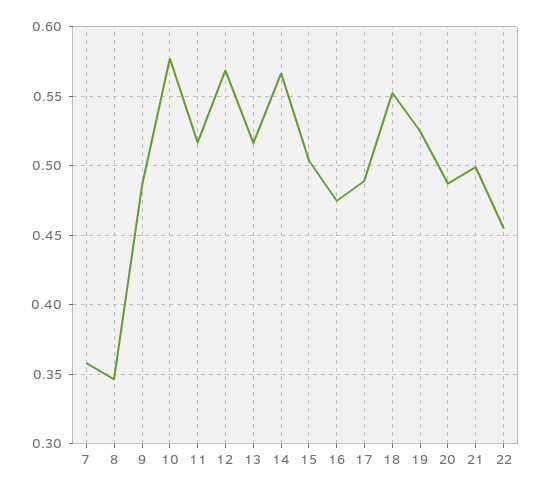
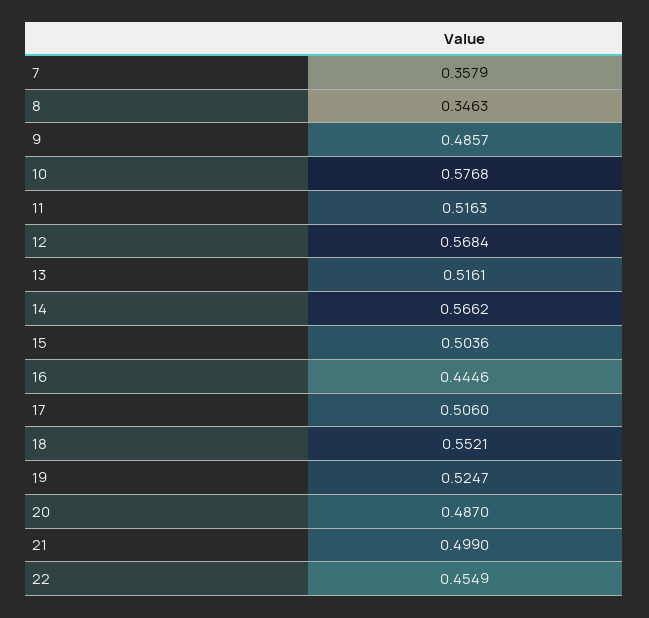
  {
    "7": 0.3579,
    "8": 0.3463,
    "9": 0.4857,
    "10": 0.5768,
    "11": 0.5163,
    "12": 0.5684,
    "13": 0.5161,
    "14": 0.5662,
    "15": 0.5036,
-   "16": 0.475,
+   "16": 0.4446,
-   "17": 0.49,
+   "17": 0.506,
    "18": 0.5521,
    "19": 0.5247,
    "20": 0.487,
    "21": 0.499,
    "22": 0.4549
  }

